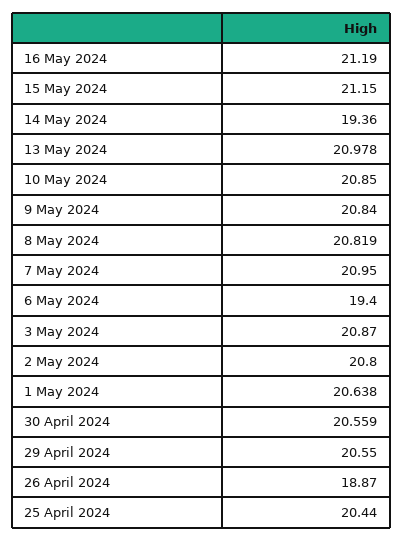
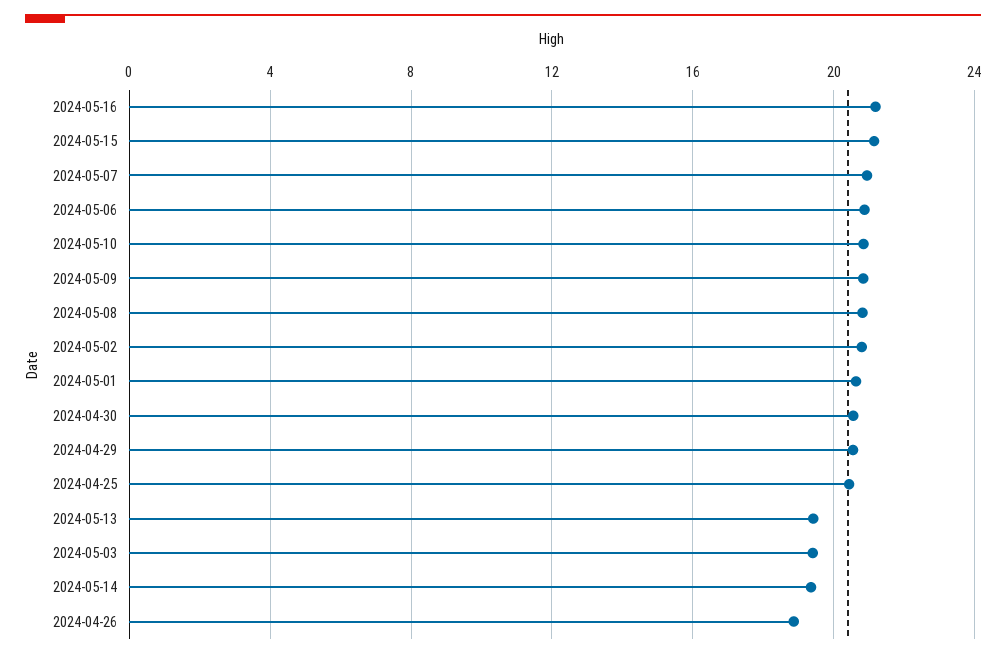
  {
    "16 May 2024": 21.19,
    "15 May 2024": 21.15,
    "14 May 2024": 19.36,
-   "13 May 2024": 20.978,
+   "13 May 2024": 19.5,
    "10 May 2024": 20.85,
    "9 May 2024": 20.84,
    "8 May 2024": 20.819,
    "7 May 2024": 20.95,
-   "6 May 2024": 19.4,
+   "6 May 2024": 21,
-   "3 May 2024": 20.87,
+   "3 May 2024": 19.5,
    "2 May 2024": 20.8,
    "1 May 2024": 20.638,
    "30 April 2024": 20.559,
    "29 April 2024": 20.55,
    "26 April 2024": 18.87,
    "25 April 2024": 20.44
  }

